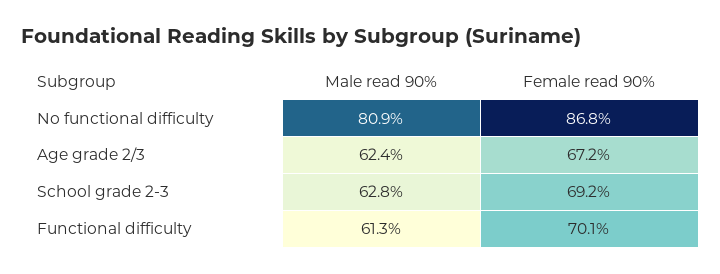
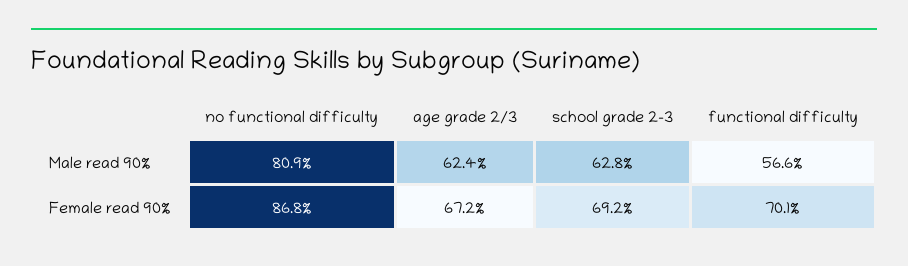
  {
    "Male read 90%": {
      "No functional difficulty": 80.9,
      "Age grade 2/3": 62.4,
      "School grade 2-3": 62.8,
-     "Functional difficulty": 61.3
+     "Functional difficulty": 56.6
    },
    "Female read 90%": {
      "No functional difficulty": 86.8,
      "Age grade 2/3": 67.2,
      "School grade 2-3": 69.2,
      "Functional difficulty": 70.1
    }
  }

